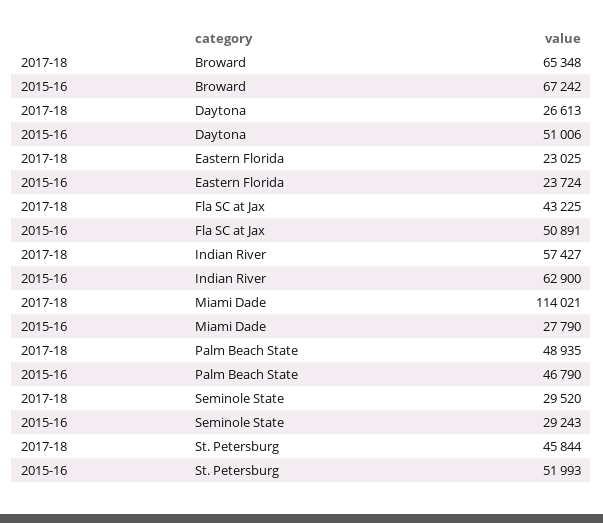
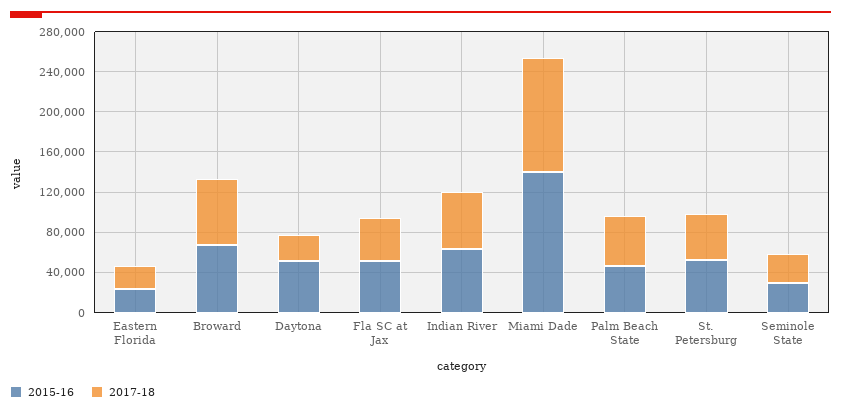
  {
    "2017-18": {
      "Broward": 65348,
      "Daytona": 26613,
      "Eastern Florida": 23025,
      "Fla SC at Jax": 43225,
      "Indian River": 57427,
      "Miami Dade": 114021,
      "Palm Beach State": 48935,
      "Seminole State": 29520,
      "St. Petersburg": 45844
    },
    "2015-16": {
      "Broward": 67242,
      "Daytona": 51006,
      "Eastern Florida": 23724,
      "Fla SC at Jax": 50891,
      "Indian River": 62900,
-     "Miami Dade": 27790,
+     "Miami Dade": 140000,
      "Palm Beach State": 46790,
      "Seminole State": 29243,
      "St. Petersburg": 51993
    }
  }

